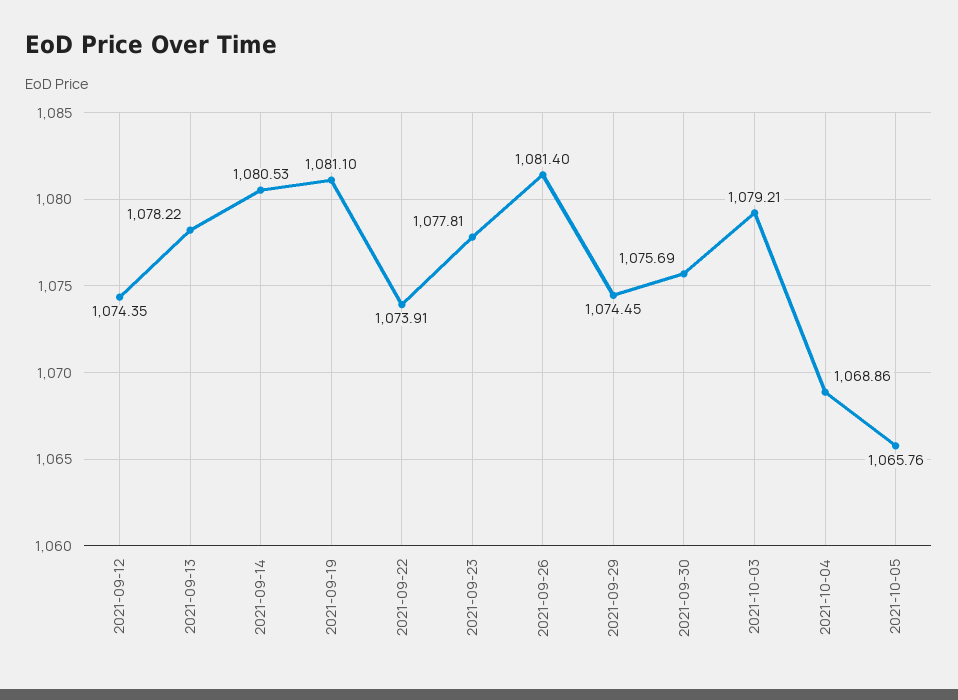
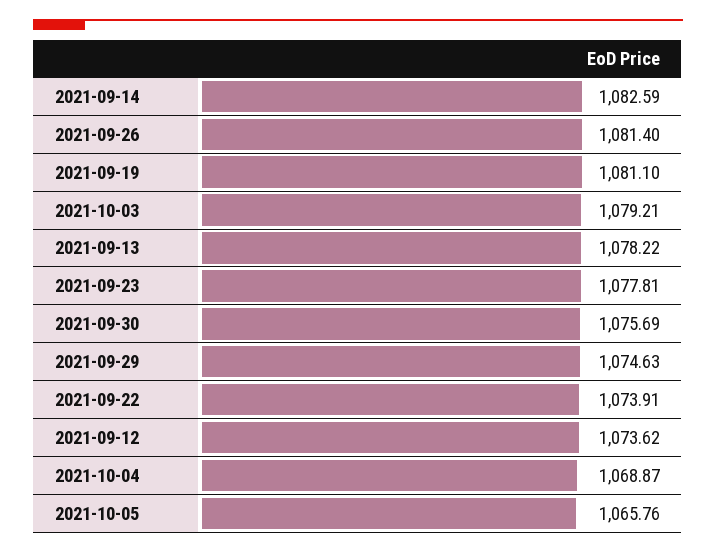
  {
-   "2021-09-12": 1074.35,
+   "2021-09-12": 1073.62,
    "2021-09-13": 1078.22,
-   "2021-09-14": 1080.53,
+   "2021-09-14": 1082.59,
    "2021-09-19": 1081.1,
    "2021-09-22": 1073.91,
    "2021-09-23": 1077.81,
    "2021-09-26": 1081.4,
-   "2021-09-29": 1074.45,
+   "2021-09-29": 1074.63,
    "2021-09-30": 1075.69,
    "2021-10-03": 1079.21,
-   "2021-10-04": 1068.86,
+   "2021-10-04": 1068.87,
    "2021-10-05": 1065.76
  }

